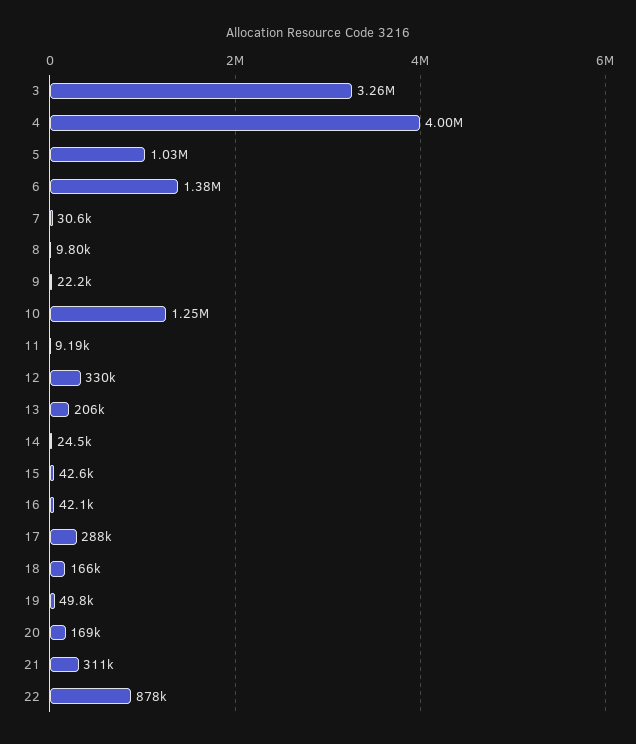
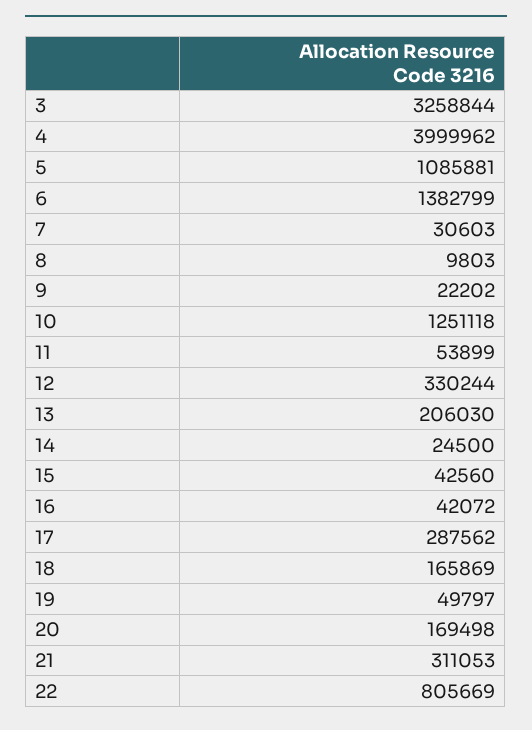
  {
    "3": 3258844,
    "4": 3999962,
-   "5": 1030000,
+   "5": 1085881,
    "6": 1382799,
    "7": 30603,
    "8": 9803,
    "9": 22202,
    "10": 1251118,
-   "11": 9190,
+   "11": 53899,
    "12": 330244,
    "13": 206030,
    "14": 24500,
    "15": 42560,
    "16": 42072,
    "17": 287562,
    "18": 165869,
    "19": 49797,
    "20": 169498,
    "21": 311053,
-   "22": 878000
+   "22": 805669
  }

